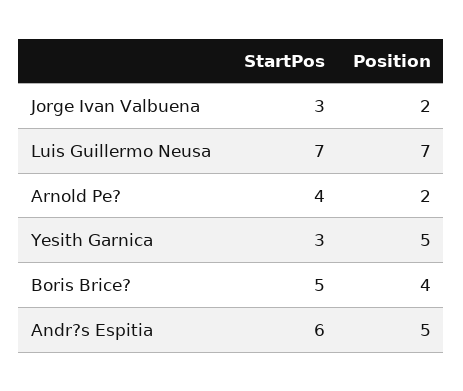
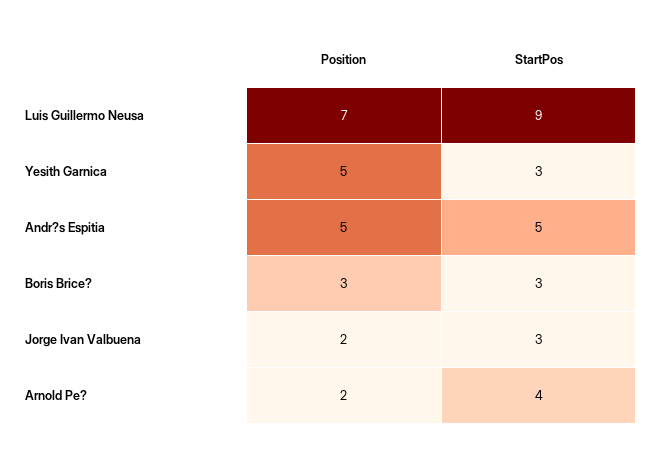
  {
    "StartPos": {
      "Jorge Ivan Valbuena": 3,
-     "Luis Guillermo Neusa": 7,
+     "Luis Guillermo Neusa": 9,
      "Arnold Pe?": 4,
      "Yesith Garnica": 3,
-     "Boris Brice?": 5,
+     "Boris Brice?": 3,
-     "Andr?s Espitia": 6
+     "Andr?s Espitia": 5
    },
    "Position": {
      "Jorge Ivan Valbuena": 2,
      "Luis Guillermo Neusa": 7,
      "Arnold Pe?": 2,
      "Yesith Garnica": 5,
-     "Boris Brice?": 4,
+     "Boris Brice?": 3,
      "Andr?s Espitia": 5
    }
  }

